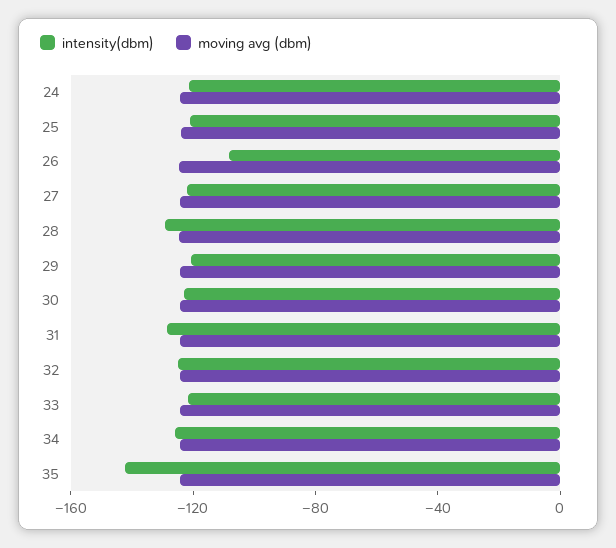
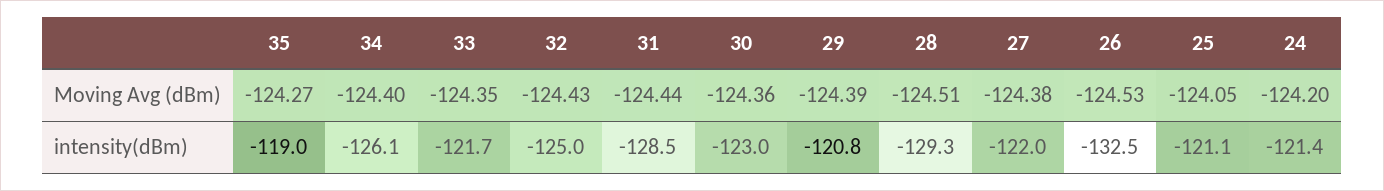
  {
    "intensity(dbm)": {
      "24": -121.4,
      "25": -121.1,
-     "26": -110,
+     "26": -132.5,
      "27": -122,
      "28": -129.3,
      "29": -120.8,
      "30": -123,
      "31": -128.5,
      "32": -125,
      "33": -121.7,
      "34": -126.1,
-     "35": -140
+     "35": -119
    },
    "moving avg (dbm)": {
      "24": -124.2,
      "25": -124.05,
      "26": -124.53,
      "27": -124.38,
      "28": -124.51,
      "29": -124.39,
      "30": -124.36,
      "31": -124.44,
      "32": -124.43,
      "33": -124.35,
      "34": -124.4,
      "35": -124.27
    }
  }

